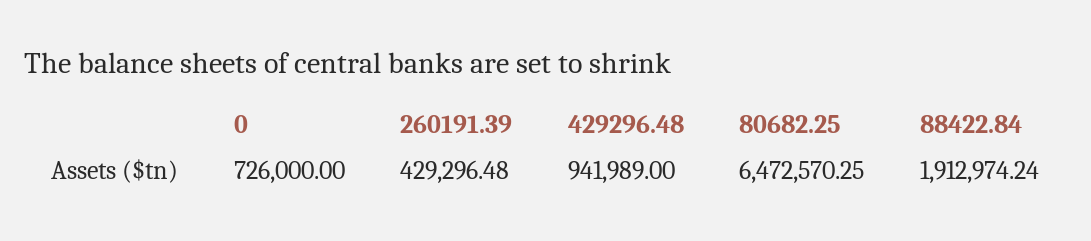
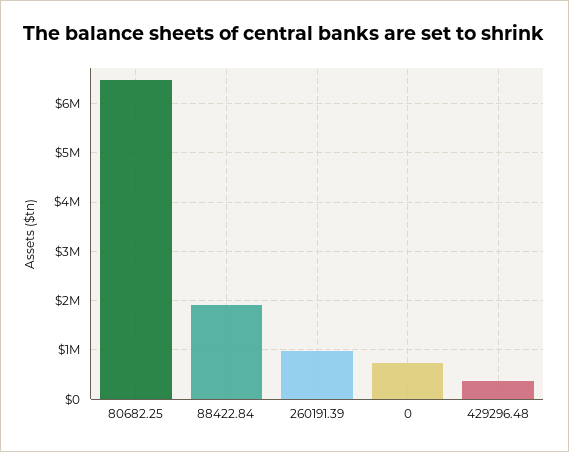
  {
    "0": 726000,
-   "260191.39": 429296.48,
+   "260191.39": 1000000,
-   "429296.48": 941989,
+   "429296.48": 400000,
    "80682.25": 6472570.25,
    "88422.84": 1912974.24
  }

